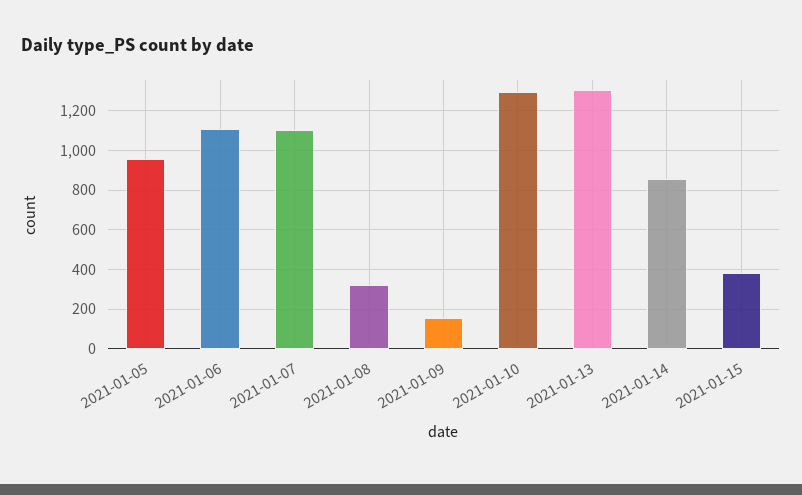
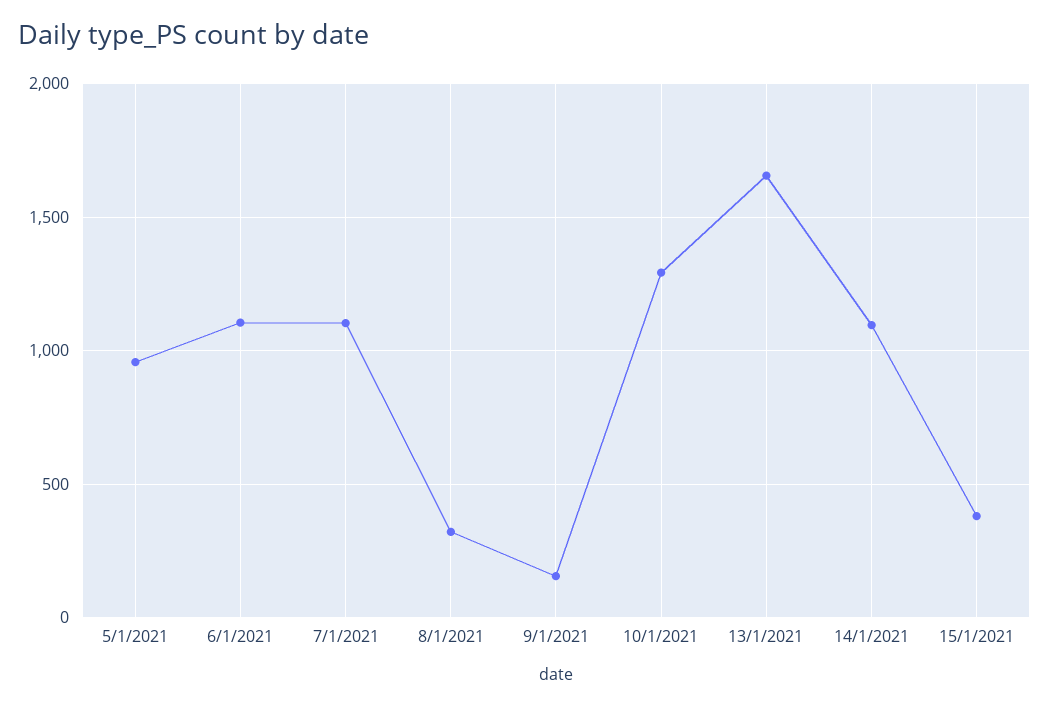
  {
    "2021-01-05": 950,
    "2021-01-06": 1100,
    "2021-01-07": 1100,
    "2021-01-08": 300,
    "2021-01-09": 150,
    "2021-01-10": 1300,
-   "2021-01-13": 1300,
+   "2021-01-13": 1650,
-   "2021-01-14": 850,
+   "2021-01-14": 1100,
    "2021-01-15": 400
  }

